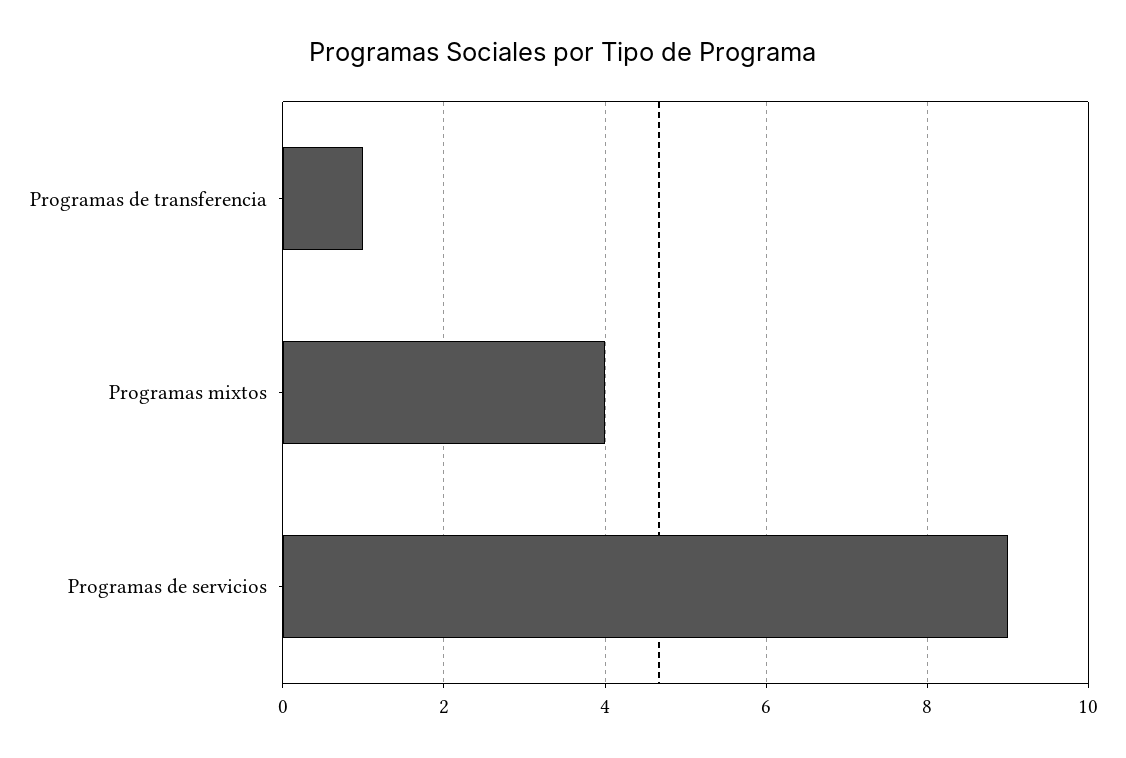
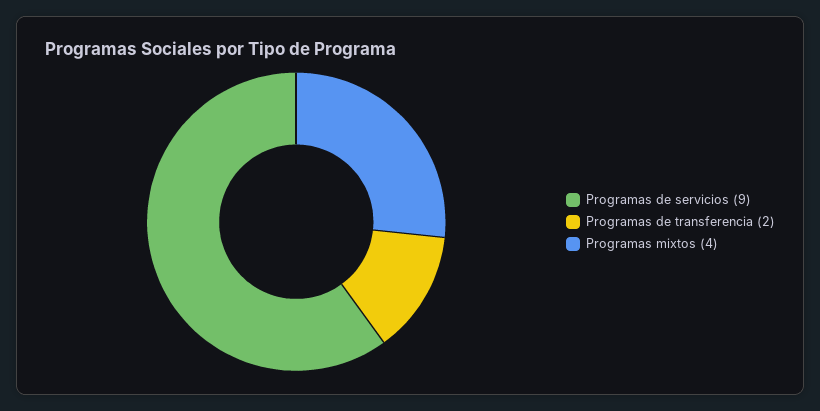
  {
-   "Programas de transferencia": 1,
+   "Programas de transferencia": 2,
    "Programas mixtos": 4,
    "Programas de servicios": 9
  }

